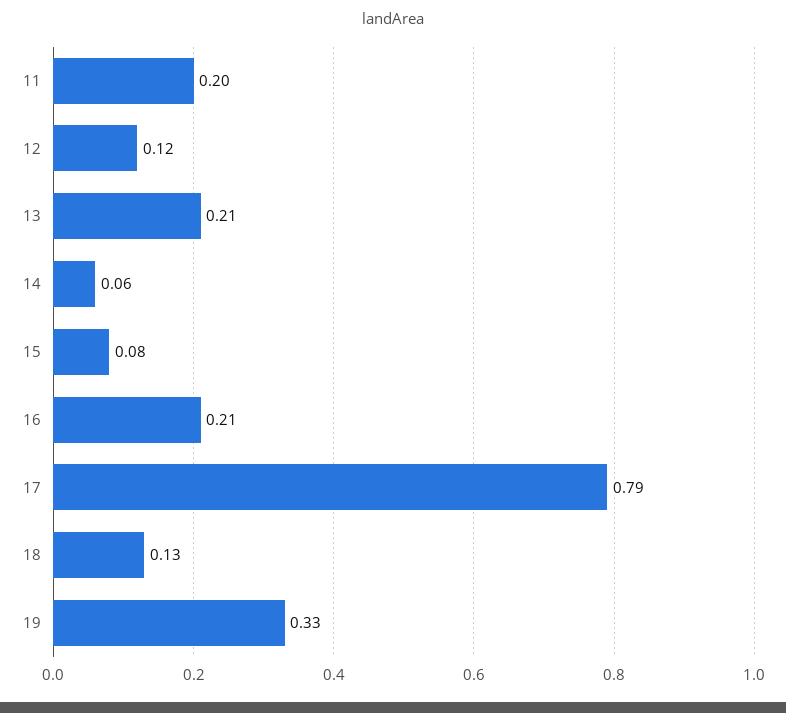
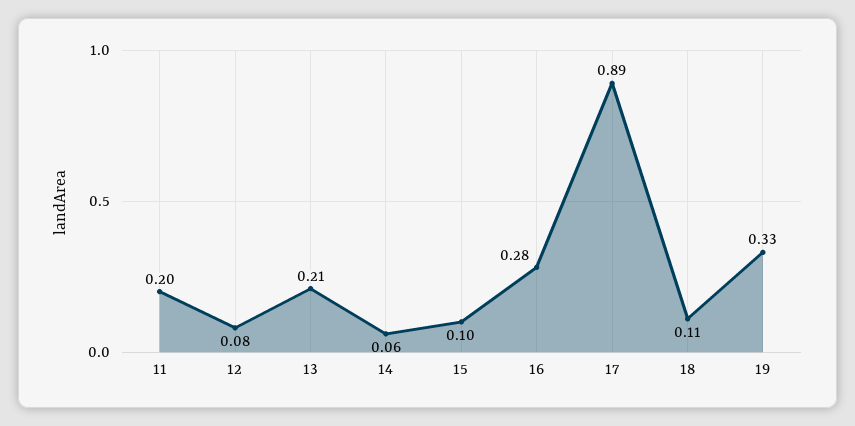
  {
    "11": 0.2,
-   "12": 0.12,
+   "12": 0.08,
    "13": 0.21,
    "14": 0.06,
-   "15": 0.08,
+   "15": 0.1,
-   "16": 0.21,
+   "16": 0.28,
-   "17": 0.79,
+   "17": 0.89,
-   "18": 0.13,
+   "18": 0.11,
    "19": 0.33
  }

